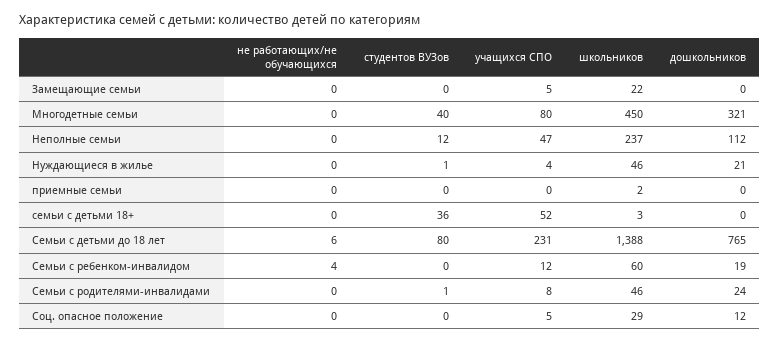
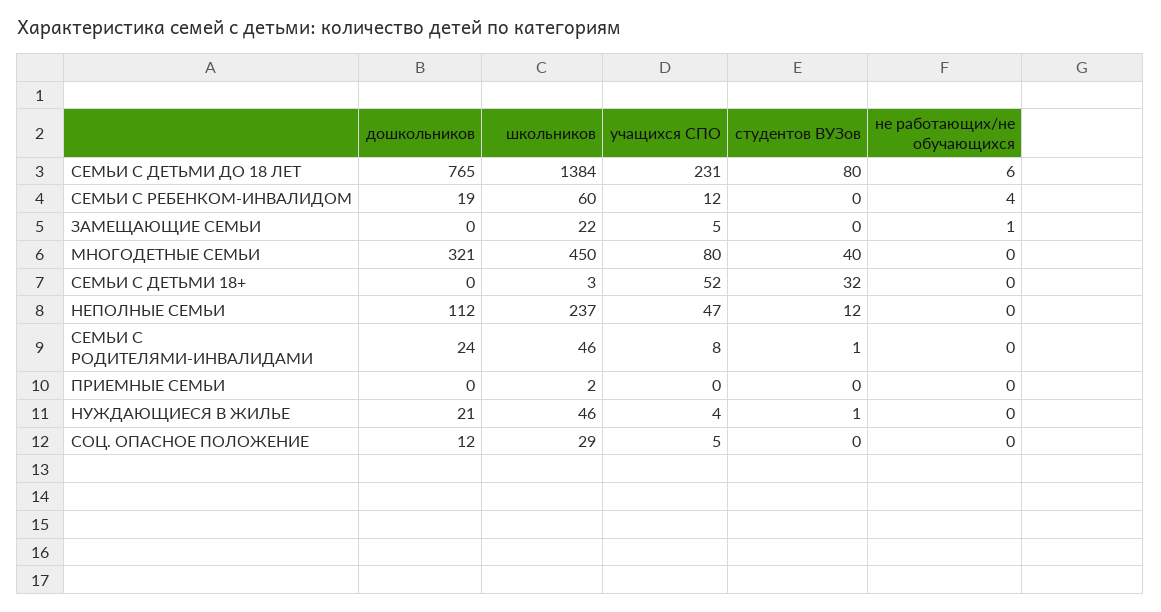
  {
    "не работающих/не обучающихся": {
-     "Замещающие семьи": 0,
+     "Замещающие семьи": 1,
      "Многодетные семьи": 0,
      "Неполные семьи": 0,
      "Нуждающиеся в жилье": 0,
      "приемные семьи": 0,
      "семьи с детьми 18+": 0,
      "Семьи с детьми до 18 лет": 6,
      "Семьи с ребенком-инвалидом": 4,
      "Семьи с родителями-инвалидами": 0,
      "Соц. опасное положение": 0
    },
    "студентов ВУЗов": {
      "Замещающие семьи": 0,
      "Многодетные семьи": 40,
      "Неполные семьи": 12,
      "Нуждающиеся в жилье": 1,
      "приемные семьи": 0,
-     "семьи с детьми 18+": 36,
+     "семьи с детьми 18+": 32,
      "Семьи с детьми до 18 лет": 80,
      "Семьи с ребенком-инвалидом": 0,
      "Семьи с родителями-инвалидами": 1,
      "Соц. опасное положение": 0
    },
    "учащихся СПО": {
      "Замещающие семьи": 5,
      "Многодетные семьи": 80,
      "Неполные семьи": 47,
      "Нуждающиеся в жилье": 4,
      "приемные семьи": 0,
      "семьи с детьми 18+": 52,
      "Семьи с детьми до 18 лет": 231,
      "Семьи с ребенком-инвалидом": 12,
      "Семьи с родителями-инвалидами": 8,
      "Соц. опасное положение": 5
    },
    "школьников": {
      "Замещающие семьи": 22,
      "Многодетные семьи": 450,
      "Неполные семьи": 237,
      "Нуждающиеся в жилье": 46,
      "приемные семьи": 2,
      "семьи с детьми 18+": 3,
-     "Семьи с детьми до 18 лет": 1388,
+     "Семьи с детьми до 18 лет": 1384,
      "Семьи с ребенком-инвалидом": 60,
      "Семьи с родителями-инвалидами": 46,
      "Соц. опасное положение": 29
    },
    "дошкольников": {
      "Замещающие семьи": 0,
      "Многодетные семьи": 321,
      "Неполные семьи": 112,
      "Нуждающиеся в жилье": 21,
      "приемные семьи": 0,
      "семьи с детьми 18+": 0,
      "Семьи с детьми до 18 лет": 765,
      "Семьи с ребенком-инвалидом": 19,
      "Семьи с родителями-инвалидами": 24,
      "Соц. опасное положение": 12
    }
  }

